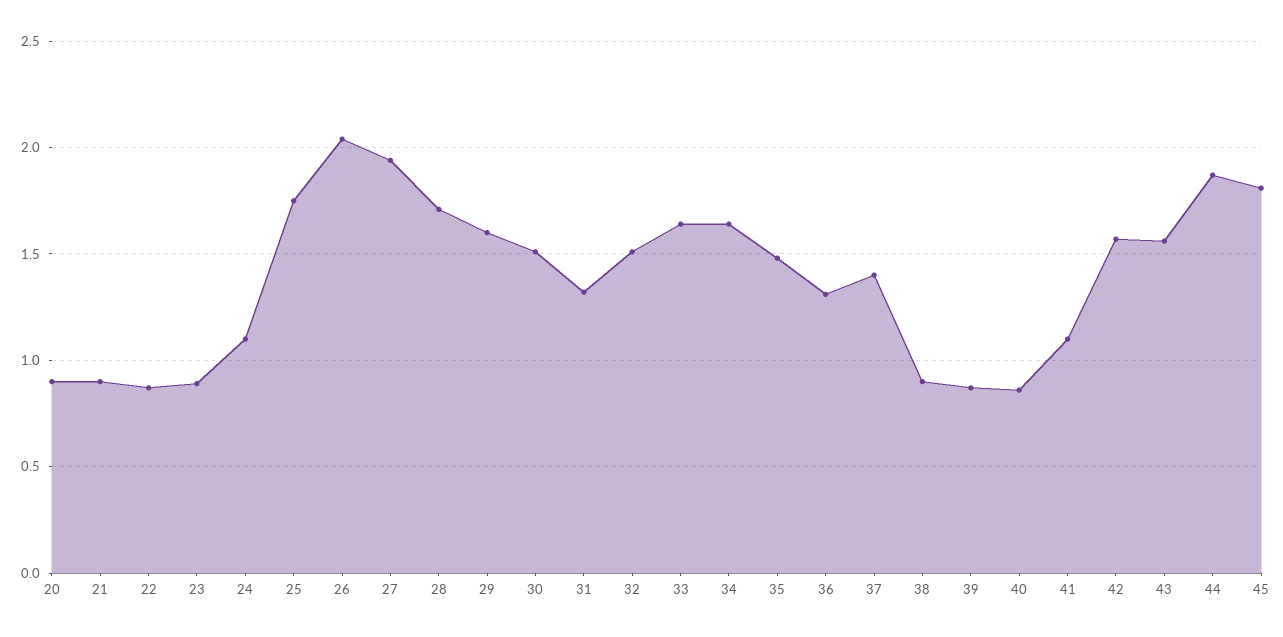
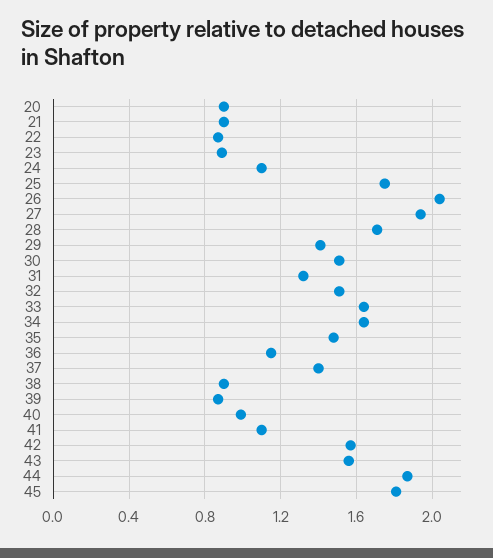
  {
    "20": 0.9,
    "21": 0.9,
    "22": 0.85,
    "23": 0.9,
    "24": 1.1,
    "25": 1.75,
    "26": 2.05,
    "27": 1.95,
    "28": 1.7,
-   "29": 1.6,
+   "29": 1.4,
    "30": 1.5,
    "31": 1.3,
    "32": 1.5,
    "33": 1.65,
    "34": 1.65,
    "35": 1.5,
-   "36": 1.3,
+   "36": 1.15,
    "37": 1.4,
    "38": 0.9,
    "39": 0.85,
-   "40": 0.85,
+   "40": 1,
    "41": 1.1,
    "42": 1.55,
    "43": 1.55,
    "44": 1.85,
    "45": 1.8
  }

